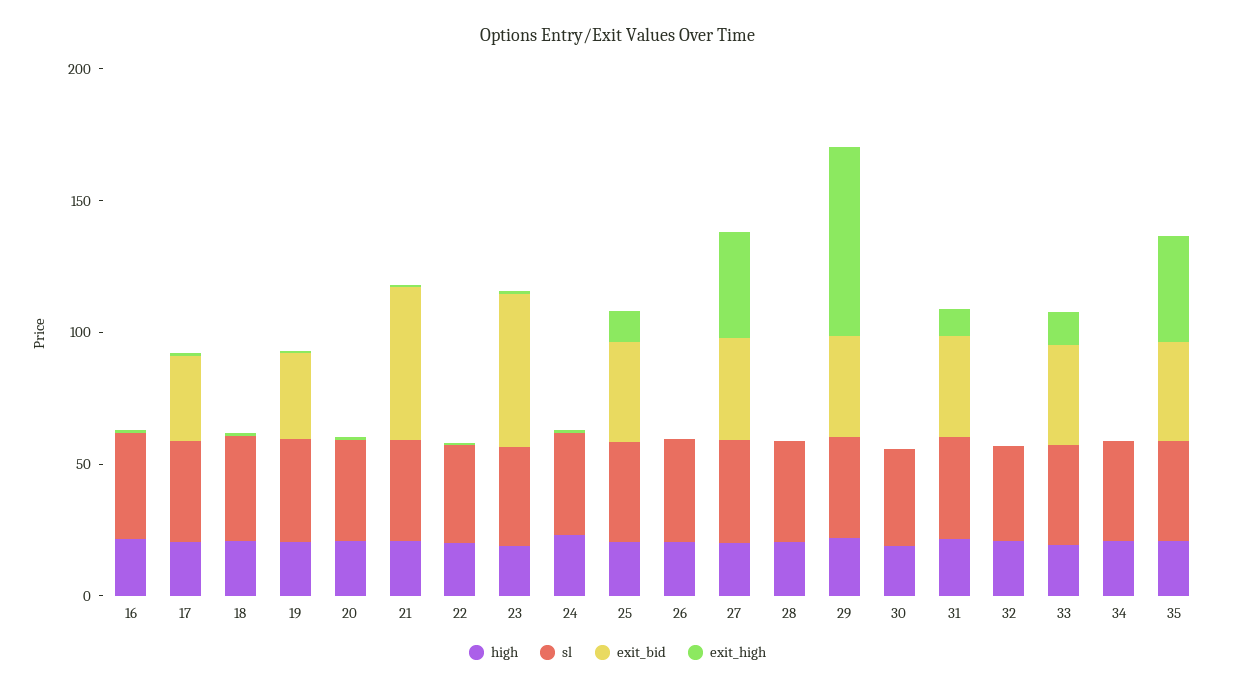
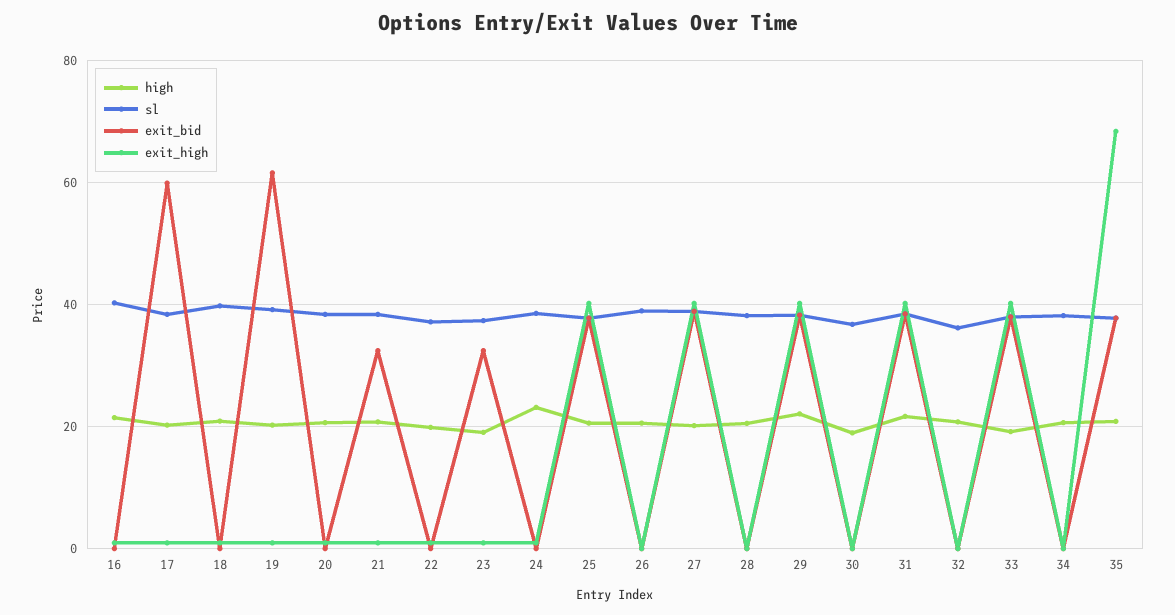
  {
    "high": {
      "16": 22,
      "17": 20,
      "18": 20,
      "19": 20,
      "20": 20,
      "21": 20,
      "22": 20,
      "23": 20,
      "24": 24,
      "25": 20,
      "26": 20,
      "27": 20,
      "28": 20,
      "29": 22,
      "30": 20,
      "31": 22,
      "32": 20,
      "33": 20,
      "34": 20,
      "35": 20
    },
    "sl": {
      "16": 40,
      "17": 38,
      "18": 40,
      "19": 40,
      "20": 38,
      "21": 38,
      "22": 38,
      "23": 38,
      "24": 38,
      "25": 38,
      "26": 40,
      "27": 38,
      "28": 38,
      "29": 38,
      "30": 36,
      "31": 38,
      "32": 36,
      "33": 38,
      "34": 38,
      "35": 38
    },
    "exit_bid": {
      "16": 0,
-     "17": 30,
+     "17": 60,
      "18": 0,
-     "19": 30,
+     "19": 62,
      "20": 0,
-     "21": 60,
+     "21": 32,
      "22": 0,
-     "23": 60,
+     "23": 32,
      "24": 0,
      "25": 38,
      "26": 0,
      "27": 38,
      "28": 0,
      "29": 38,
      "30": 0,
      "31": 38,
      "32": 0,
      "33": 38,
      "34": 0,
      "35": 38
    },
    "exit_high": {
      "16": 2,
      "17": 2,
      "18": 2,
      "19": 2,
      "20": 2,
      "21": 2,
      "22": 2,
      "23": 2,
      "24": 2,
-     "25": 10,
+     "25": 40,
      "26": 0,
      "27": 40,
      "28": 0,
-     "29": 70,
+     "29": 40,
      "30": 0,
-     "31": 10,
+     "31": 40,
      "32": 0,
-     "33": 10,
+     "33": 40,
      "34": 0,
-     "35": 40
+     "35": 68
    }
  }

